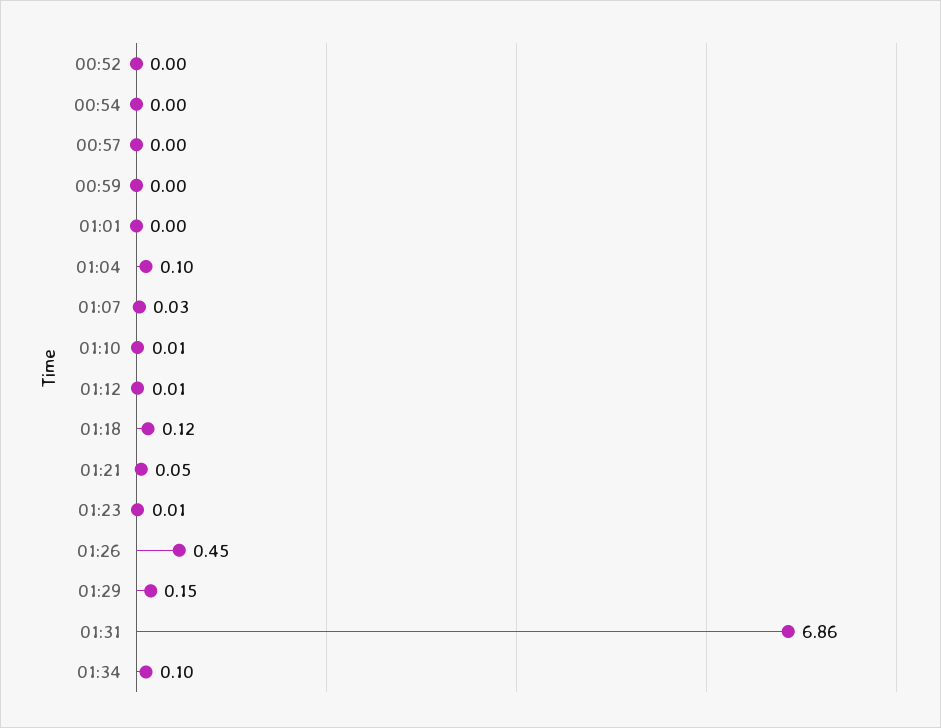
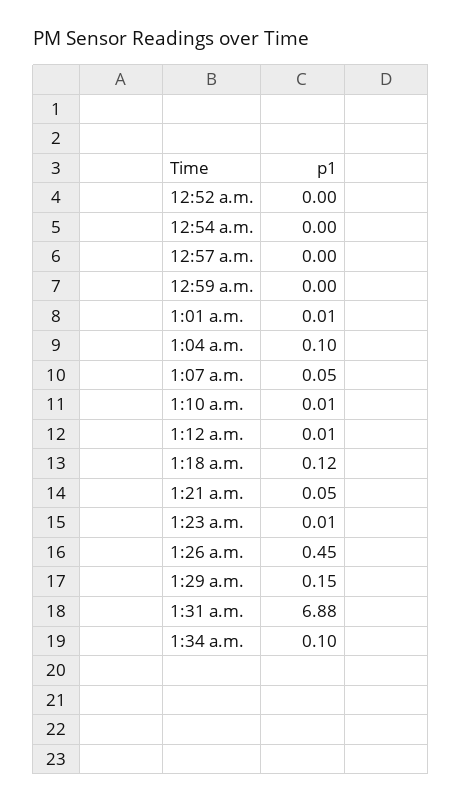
  {
    "00:52": 0,
    "00:54": 0,
    "00:57": 0,
    "00:59": 0,
-   "01:01": 0,
+   "01:01": 0.01,
    "01:04": 0.1,
-   "01:07": 0.03,
+   "01:07": 0.05,
    "01:10": 0.01,
    "01:12": 0.01,
    "01:18": 0.12,
    "01:21": 0.05,
    "01:23": 0.01,
    "01:26": 0.45,
    "01:29": 0.15,
-   "01:31": 6.86,
+   "01:31": 6.88,
    "01:34": 0.1
  }

